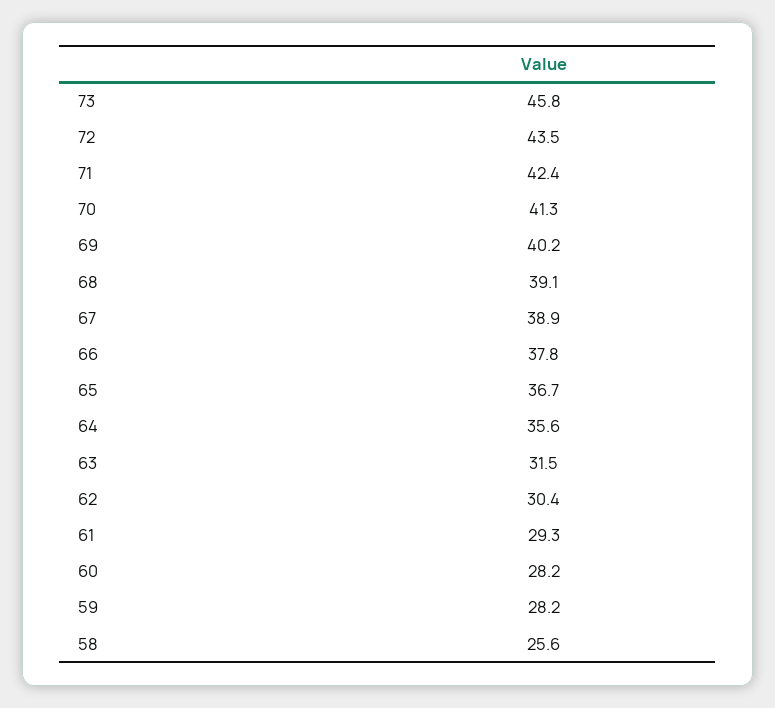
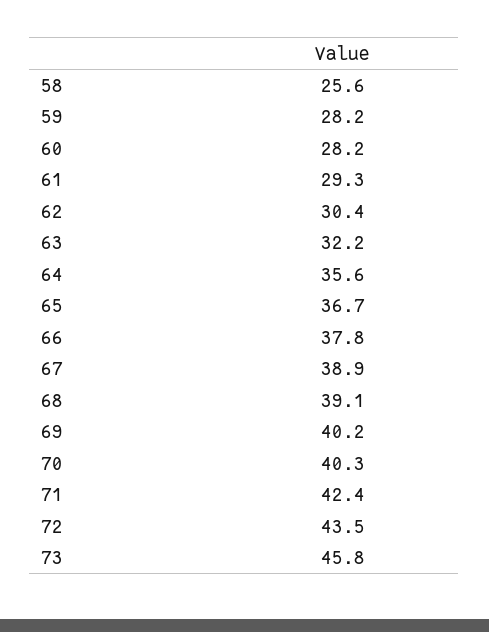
  {
    "73": 45.8,
    "72": 43.5,
    "71": 42.4,
-   "70": 41.3,
+   "70": 40.3,
    "69": 40.2,
    "68": 39.1,
    "67": 38.9,
    "66": 37.8,
    "65": 36.7,
    "64": 35.6,
-   "63": 31.5,
+   "63": 32.2,
    "62": 30.4,
    "61": 29.3,
    "60": 28.2,
    "59": 28.2,
    "58": 25.6
  }

